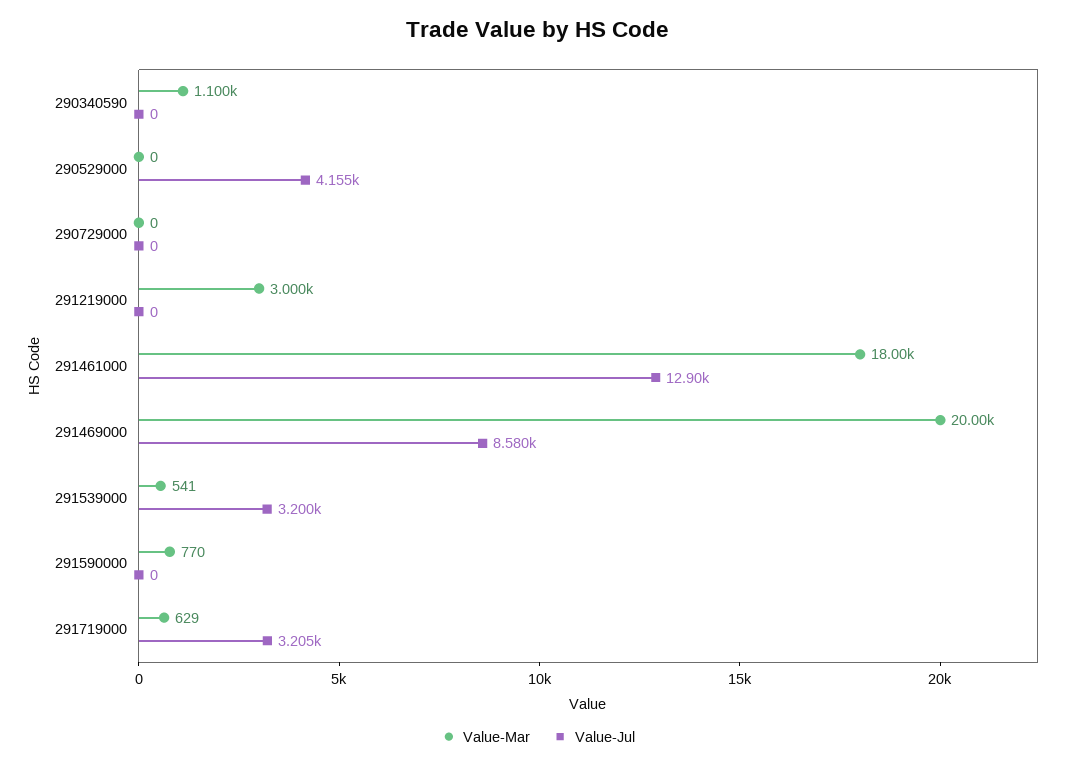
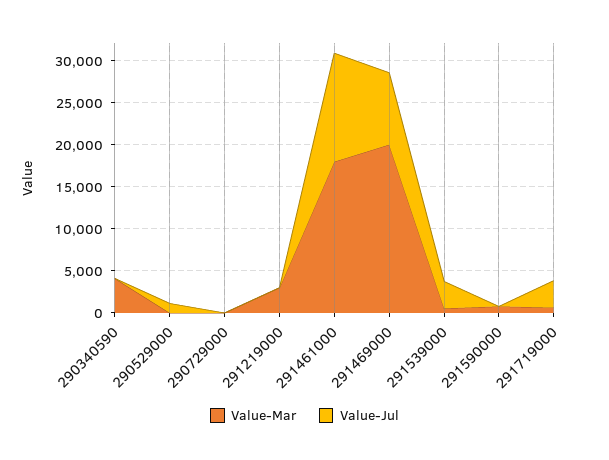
  {
    "Value-Mar": {
-     "290340590": 1100,
+     "290340590": 4000,
      "290529000": 0,
      "290729000": 0,
      "291219000": 3000,
      "291461000": 18000,
      "291469000": 20000,
      "291539000": 541,
      "291590000": 770,
      "291719000": 629
    },
    "Value-Jul": {
      "290340590": 0,
-     "290529000": 4155,
+     "290529000": 1000,
      "290729000": 0,
      "291219000": 0,
      "291461000": 12900,
      "291469000": 8580,
      "291539000": 3200,
      "291590000": 0,
      "291719000": 3205
    }
  }

